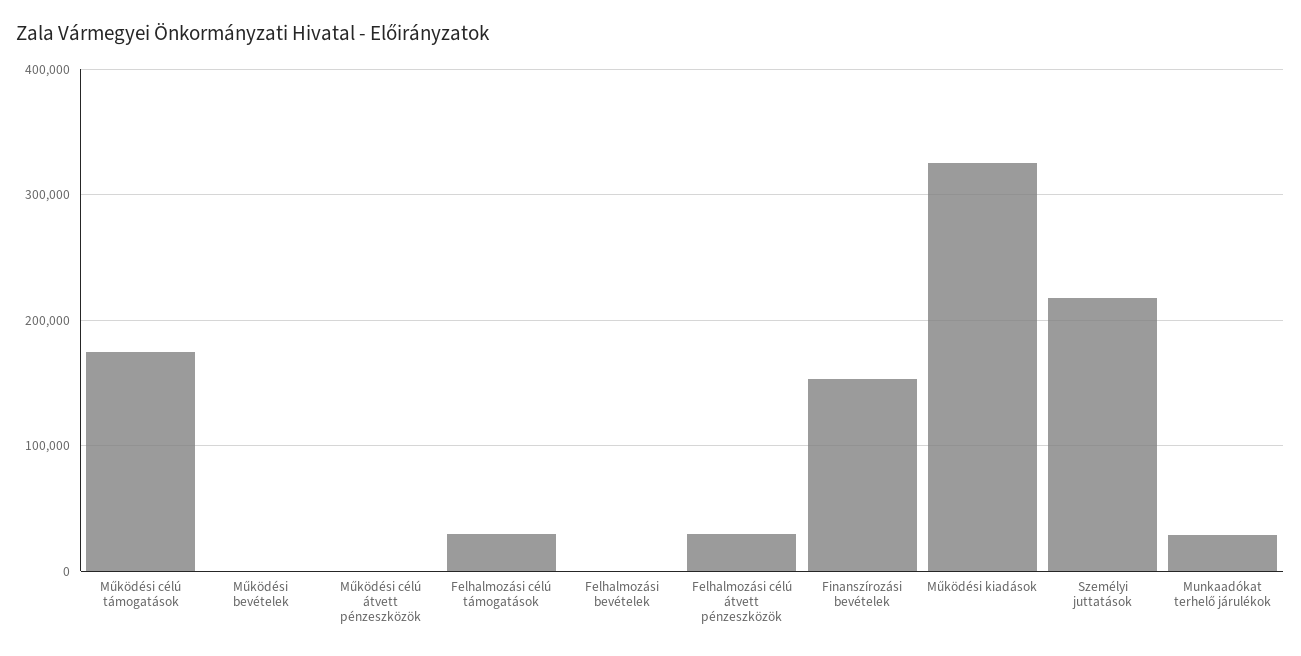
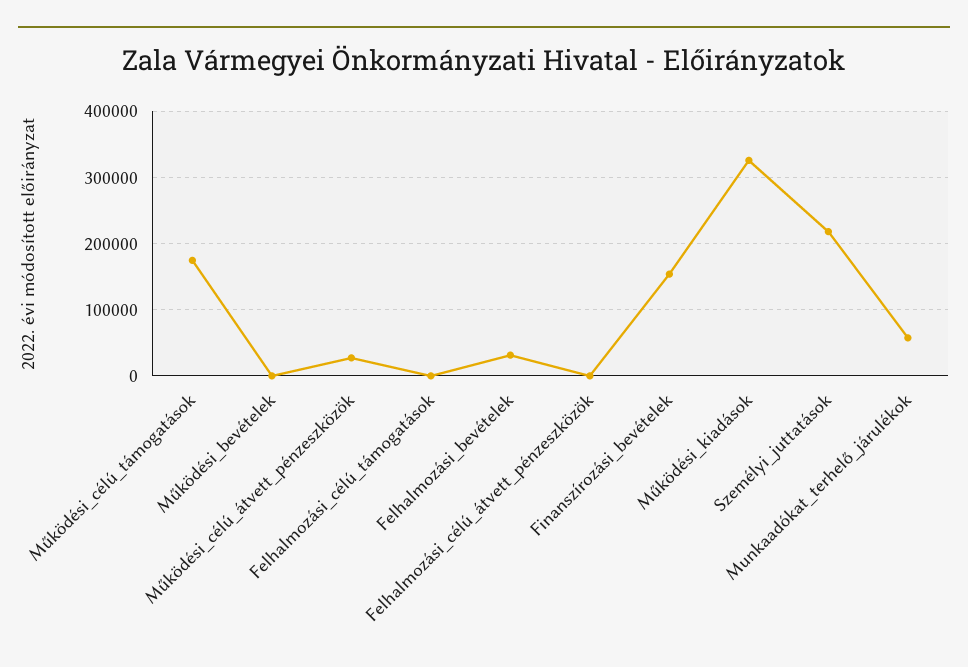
  {
    "Működési célú támogatások": 170000,
    "Működési bevételek": 0,
-   "Működési célú átvett pénzeszközök": 0,
+   "Működési célú átvett pénzeszközök": 30000,
-   "Felhalmozási célú támogatások": 30000,
+   "Felhalmozási célú támogatások": 0,
-   "Felhalmozási bevételek": 0,
+   "Felhalmozási bevételek": 30000,
-   "Felhalmozási célú átvett pénzeszközök": 30000,
+   "Felhalmozási célú átvett pénzeszközök": 0,
    "Finanszírozási bevételek": 150000,
    "Működési kiadások": 330000,
    "Személyi juttatások": 220000,
-   "Munkaadókat terhelő járulékok": 30000
+   "Munkaadókat terhelő járulékok": 60000
  }

